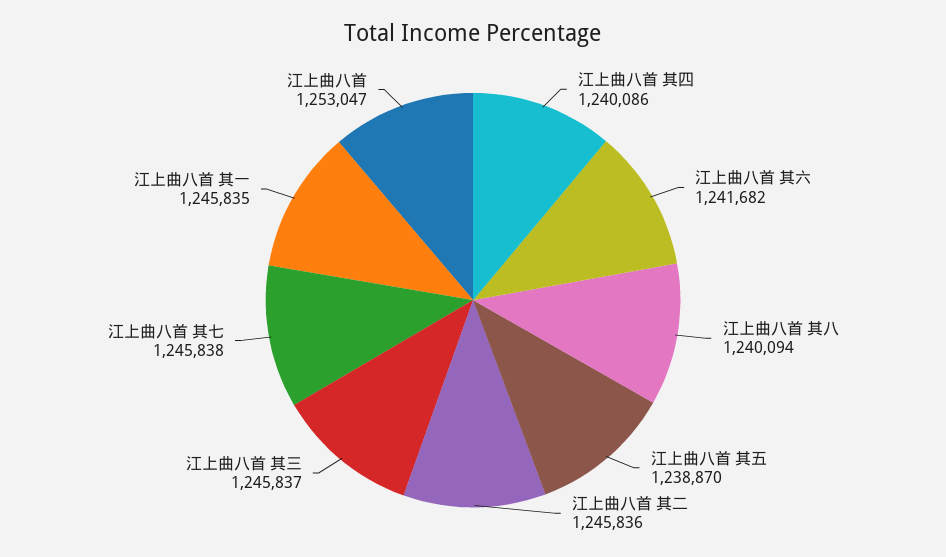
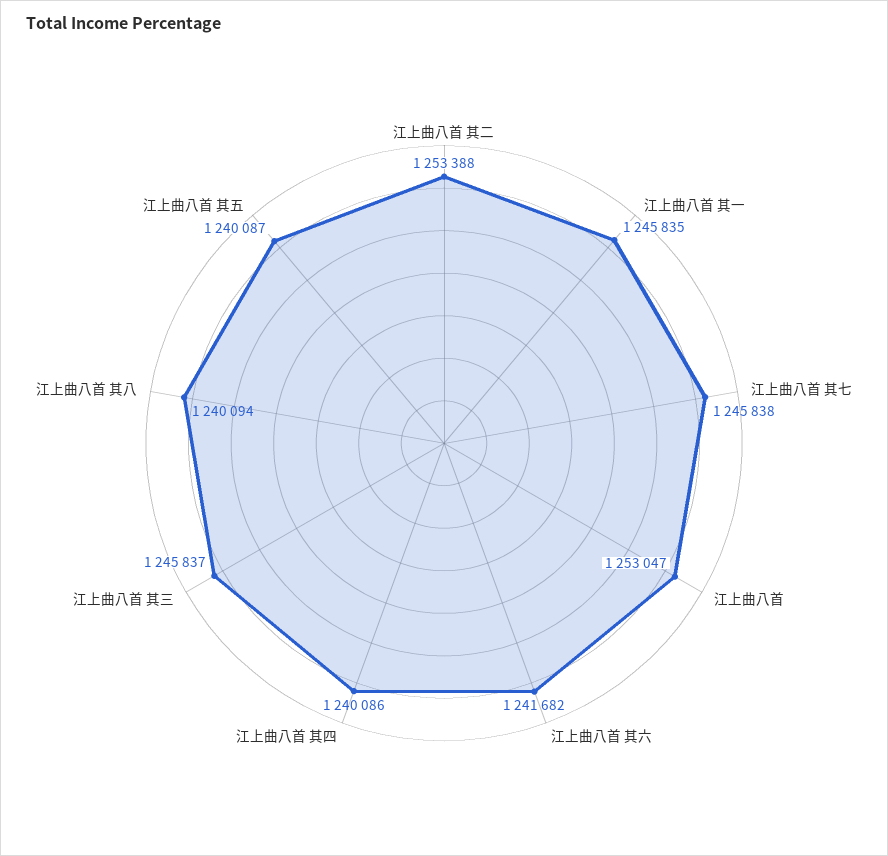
  {
    "江上曲八首 其四": 1240086,
    "江上曲八首 其六": 1241682,
    "江上曲八首 其八": 1240094,
-   "江上曲八首 其五": 1238870,
+   "江上曲八首 其五": 1240087,
-   "江上曲八首 其二": 1245836,
+   "江上曲八首 其二": 1253388,
    "江上曲八首 其三": 1245837,
    "江上曲八首 其七": 1245838,
    "江上曲八首 其一": 1245835,
    "江上曲八首": 1253047
  }

